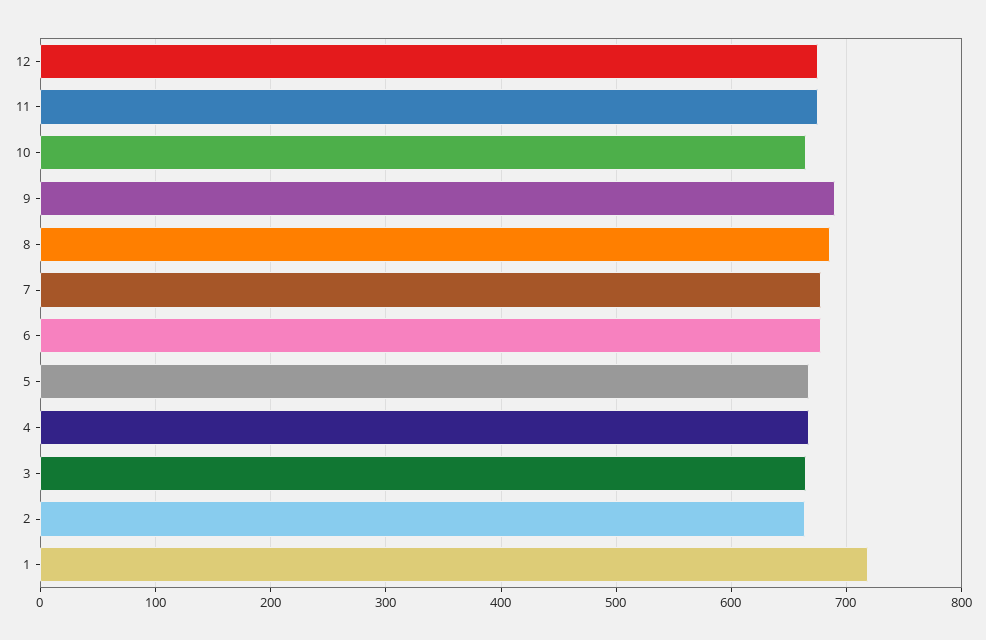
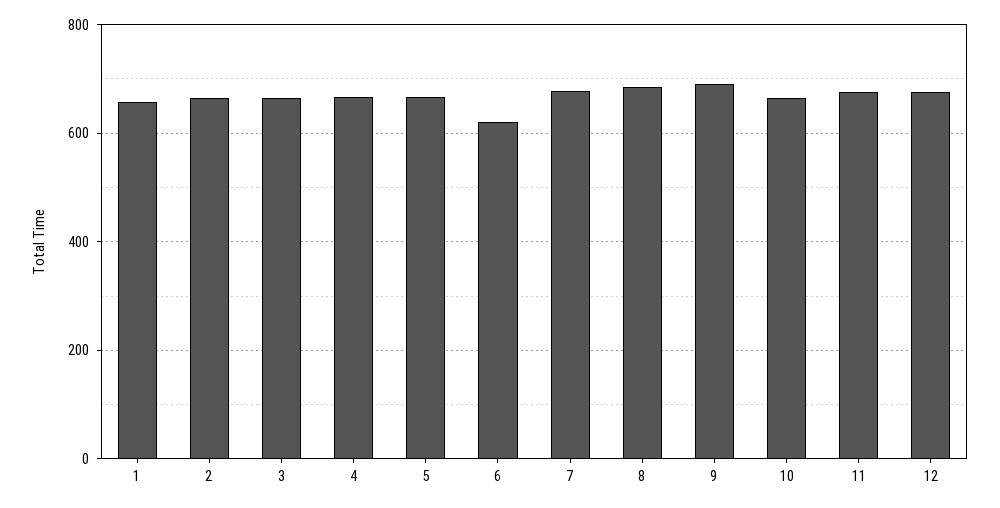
  {
    "12": 680,
    "11": 680,
    "10": 660,
    "9": 690,
    "8": 690,
    "7": 680,
-   "6": 680,
+   "6": 620,
    "5": 670,
    "4": 670,
    "3": 660,
    "2": 660,
-   "1": 720
+   "1": 660
  }

